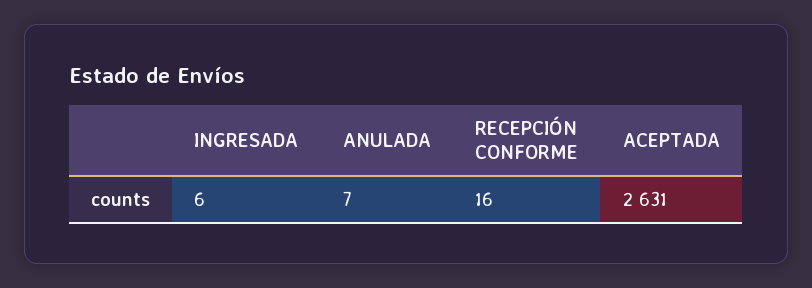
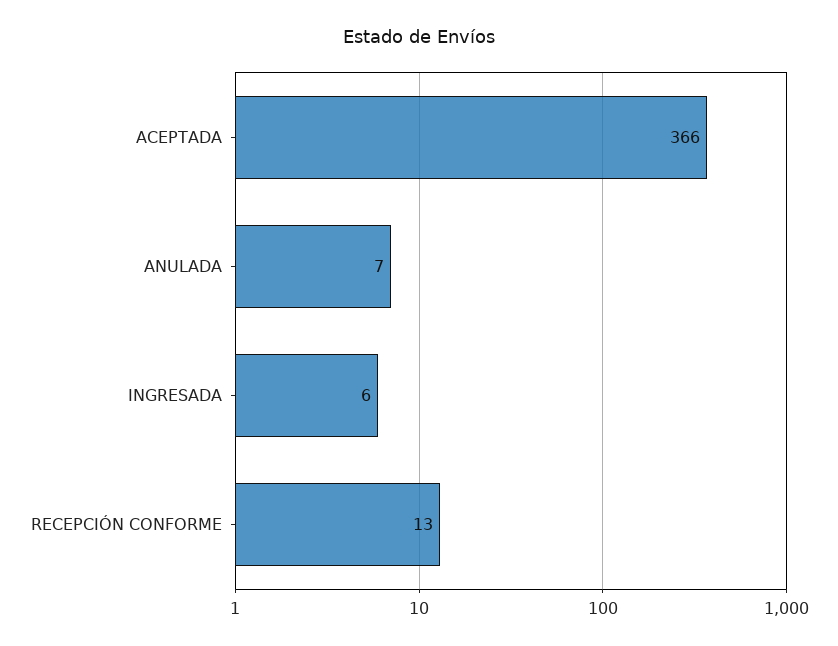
  {
    "INGRESADA": 6,
    "ANULADA": 7,
-   "RECEPCIÓN CONFORME": 16,
+   "RECEPCIÓN CONFORME": 13,
-   "ACEPTADA": 2631
+   "ACEPTADA": 366
  }

